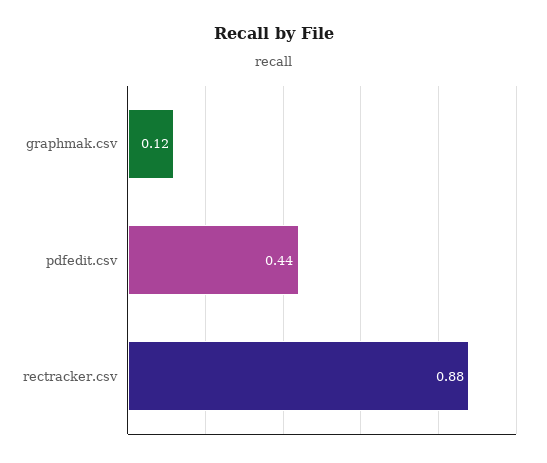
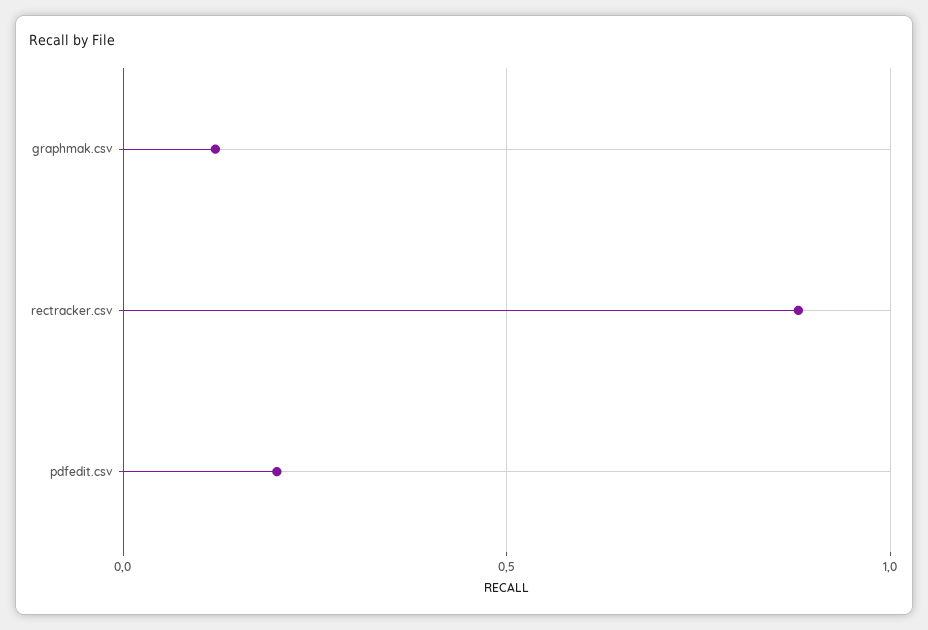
  {
    "graphmak.csv": 0.12,
-   "pdfedit.csv": 0.44,
+   "pdfedit.csv": 0.2,
    "rectracker.csv": 0.88
  }

